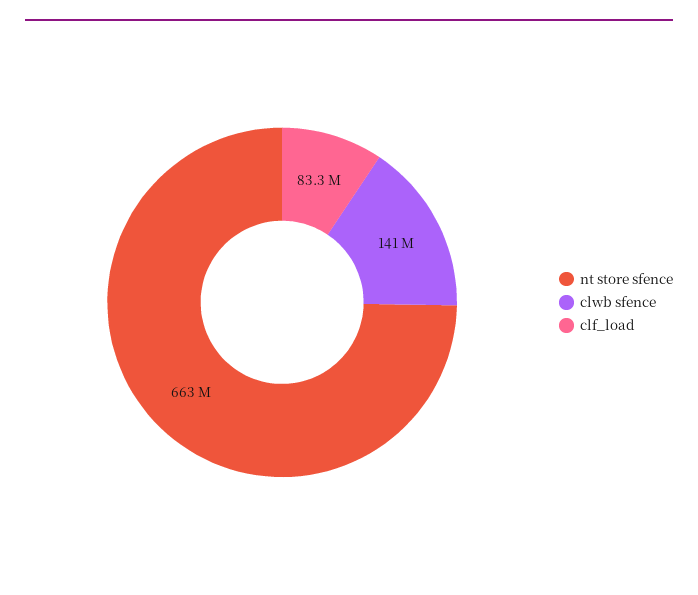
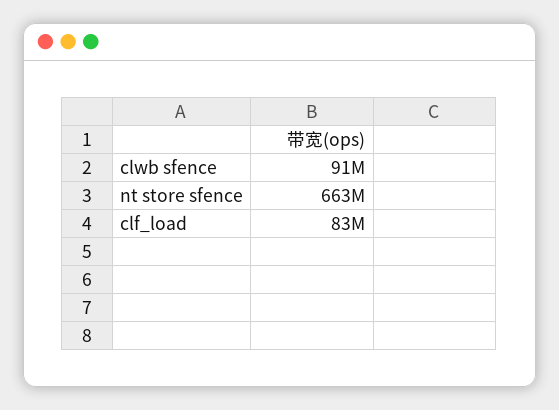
  {
    "nt store sfence": 663000000,
-   "clwb sfence": 141000000,
+   "clwb sfence": 91000000,
    "clf_load": 83300000
  }

